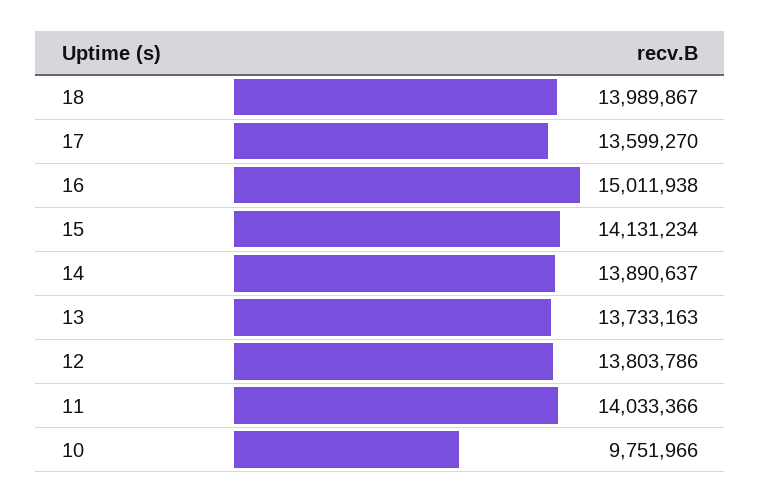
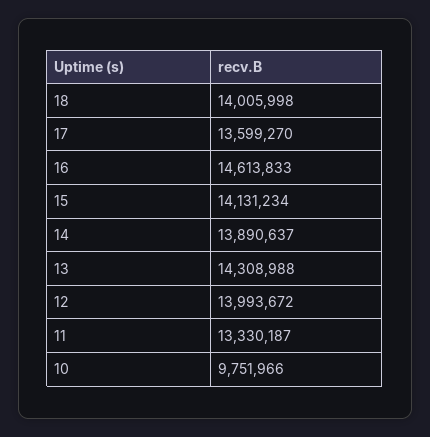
  {
-   "18": 13989867,
+   "18": 14005998,
    "17": 13599270,
-   "16": 15011938,
+   "16": 14613833,
    "15": 14131234,
    "14": 13890637,
-   "13": 13733163,
+   "13": 14308988,
-   "12": 13803786,
+   "12": 13993672,
-   "11": 14033366,
+   "11": 13330187,
    "10": 9751966
  }

